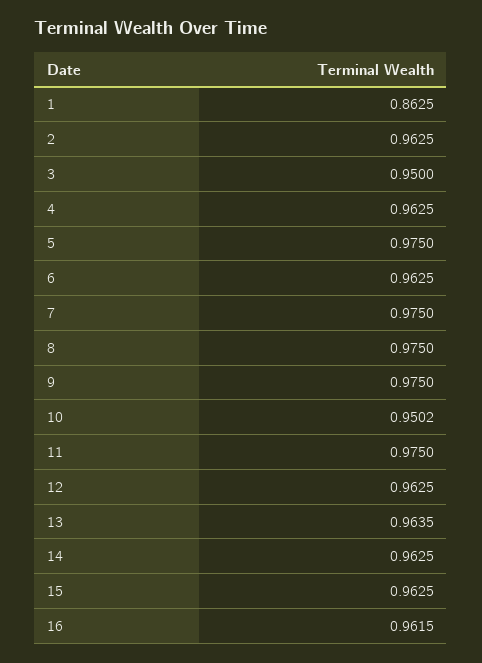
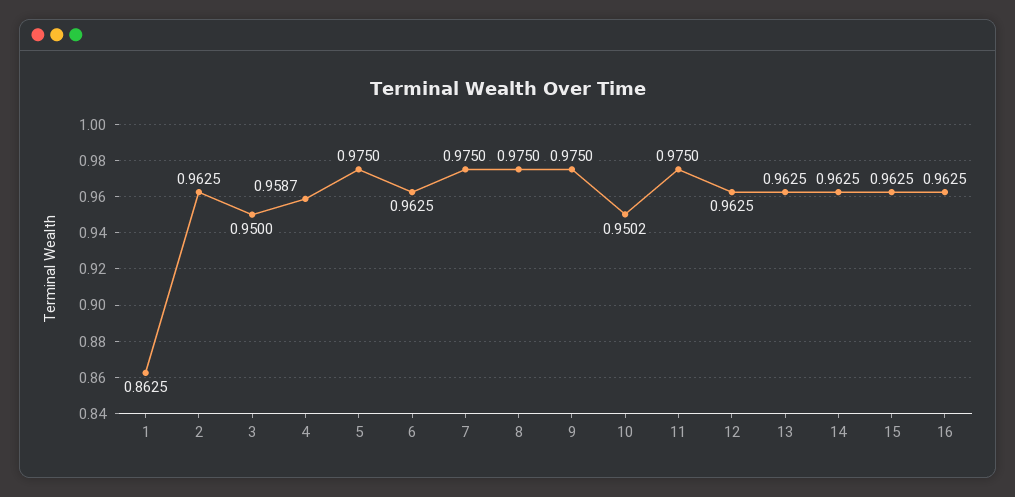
  {
    "1": 0.8625,
    "2": 0.9625,
    "3": 0.95,
-   "4": 0.9625,
+   "4": 0.9587,
    "5": 0.975,
    "6": 0.9625,
    "7": 0.975,
    "8": 0.975,
    "9": 0.975,
    "10": 0.9502,
    "11": 0.975,
    "12": 0.9625,
-   "13": 0.9635,
+   "13": 0.9625,
    "14": 0.9625,
    "15": 0.9625,
-   "16": 0.9615
+   "16": 0.9625
  }

